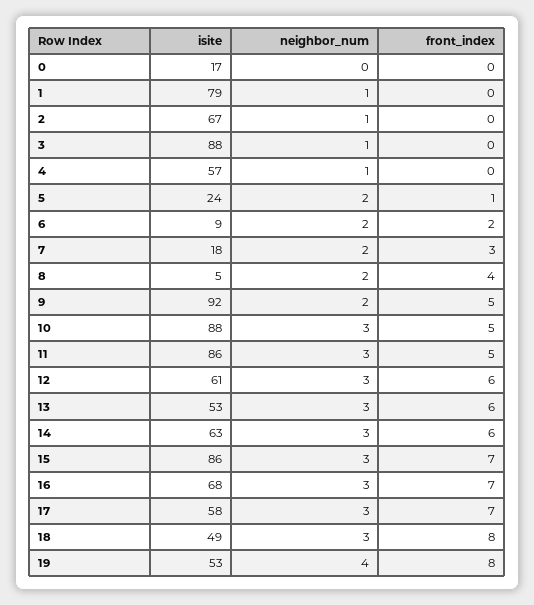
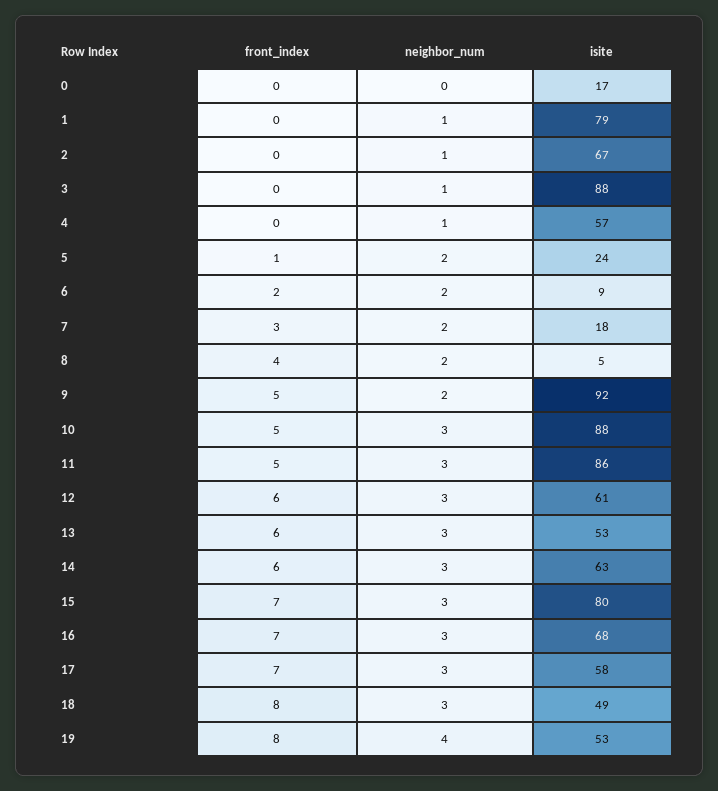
  {
    "isite": {
      "0": 17,
      "1": 79,
      "2": 67,
      "3": 88,
      "4": 57,
      "5": 24,
      "6": 9,
      "7": 18,
      "8": 5,
      "9": 92,
      "10": 88,
      "11": 86,
      "12": 61,
      "13": 53,
      "14": 63,
-     "15": 86,
+     "15": 80,
      "16": 68,
      "17": 58,
      "18": 49,
      "19": 53
    },
    "neighbor_num": {
      "0": 0,
      "1": 1,
      "2": 1,
      "3": 1,
      "4": 1,
      "5": 2,
      "6": 2,
      "7": 2,
      "8": 2,
      "9": 2,
      "10": 3,
      "11": 3,
      "12": 3,
      "13": 3,
      "14": 3,
      "15": 3,
      "16": 3,
      "17": 3,
      "18": 3,
      "19": 4
    },
    "front_index": {
      "0": 0,
      "1": 0,
      "2": 0,
      "3": 0,
      "4": 0,
      "5": 1,
      "6": 2,
      "7": 3,
      "8": 4,
      "9": 5,
      "10": 5,
      "11": 5,
      "12": 6,
      "13": 6,
      "14": 6,
      "15": 7,
      "16": 7,
      "17": 7,
      "18": 8,
      "19": 8
    }
  }

